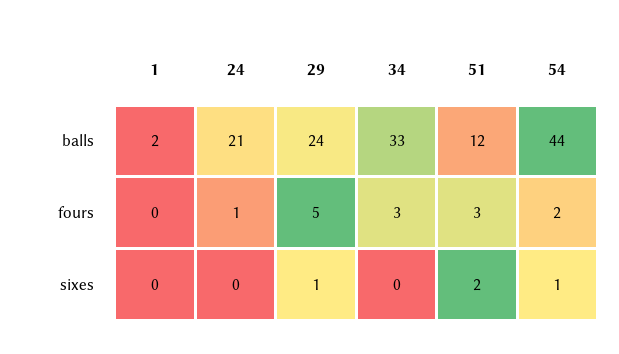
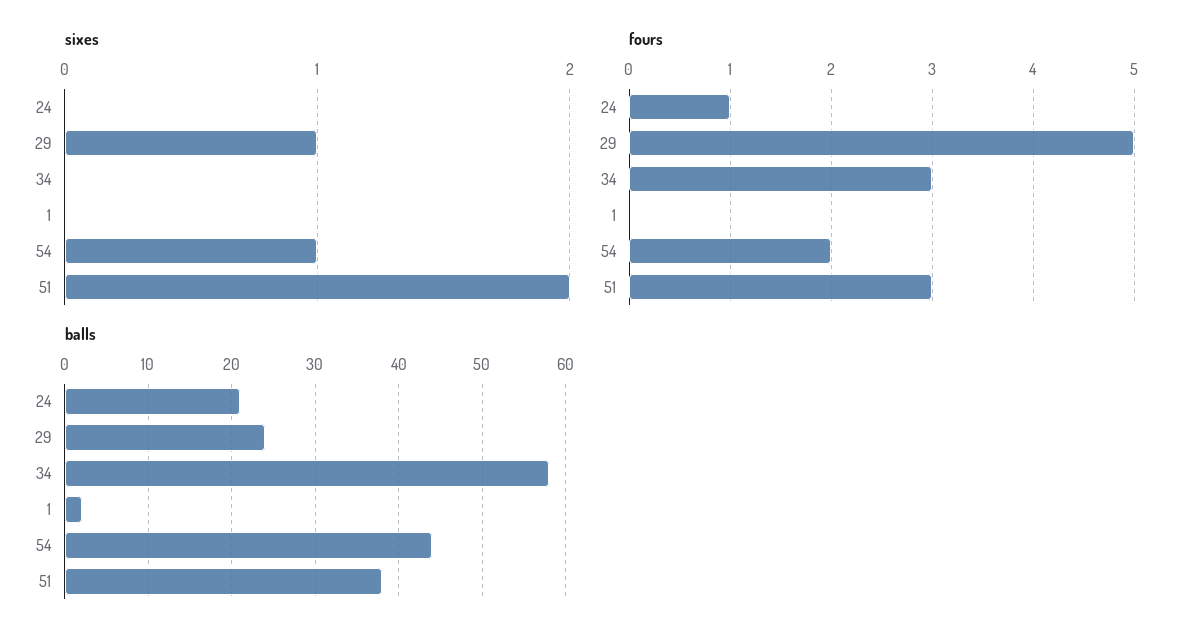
  {
    "balls": {
      "1": 2,
      "24": 21,
      "29": 24,
-     "34": 33,
+     "34": 58,
-     "51": 12,
+     "51": 38,
      "54": 44
    },
    "fours": {
      "1": 0,
      "24": 1,
      "29": 5,
      "34": 3,
      "51": 3,
      "54": 2
    },
    "sixes": {
      "1": 0,
      "24": 0,
      "29": 1,
      "34": 0,
      "51": 2,
      "54": 1
    }
  }

